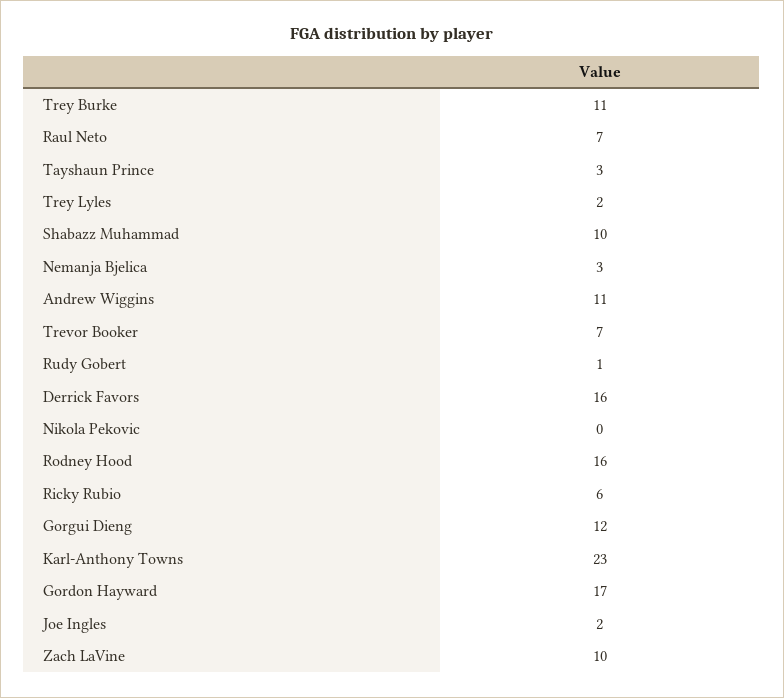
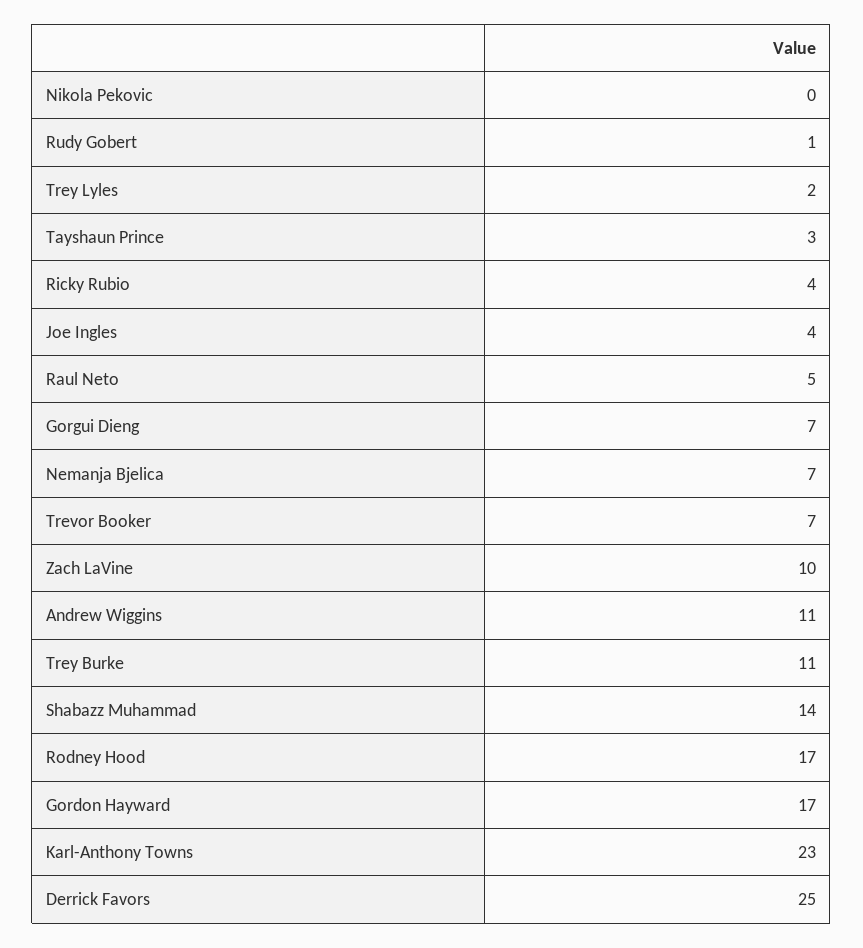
  {
    "Trey Burke": 11,
-   "Raul Neto": 7,
+   "Raul Neto": 5,
    "Tayshaun Prince": 3,
    "Trey Lyles": 2,
-   "Shabazz Muhammad": 10,
+   "Shabazz Muhammad": 14,
-   "Nemanja Bjelica": 3,
+   "Nemanja Bjelica": 7,
    "Andrew Wiggins": 11,
    "Trevor Booker": 7,
    "Rudy Gobert": 1,
-   "Derrick Favors": 16,
+   "Derrick Favors": 25,
    "Nikola Pekovic": 0,
-   "Rodney Hood": 16,
+   "Rodney Hood": 17,
-   "Ricky Rubio": 6,
+   "Ricky Rubio": 4,
-   "Gorgui Dieng": 12,
+   "Gorgui Dieng": 7,
    "Karl-Anthony Towns": 23,
    "Gordon Hayward": 17,
-   "Joe Ingles": 2,
+   "Joe Ingles": 4,
    "Zach LaVine": 10
  }

